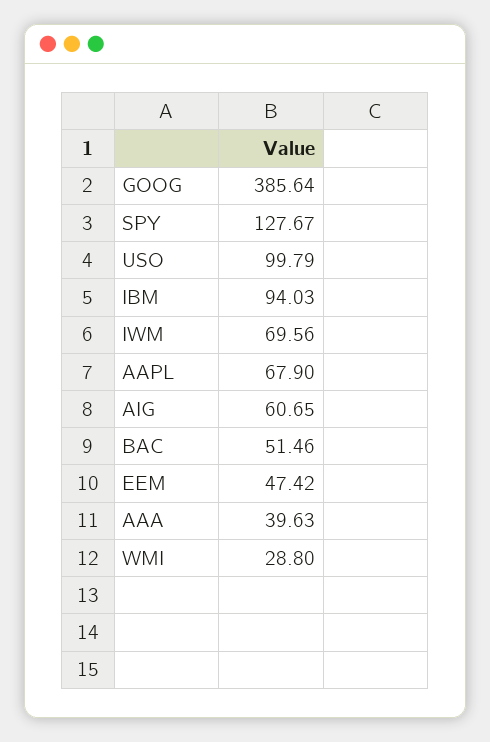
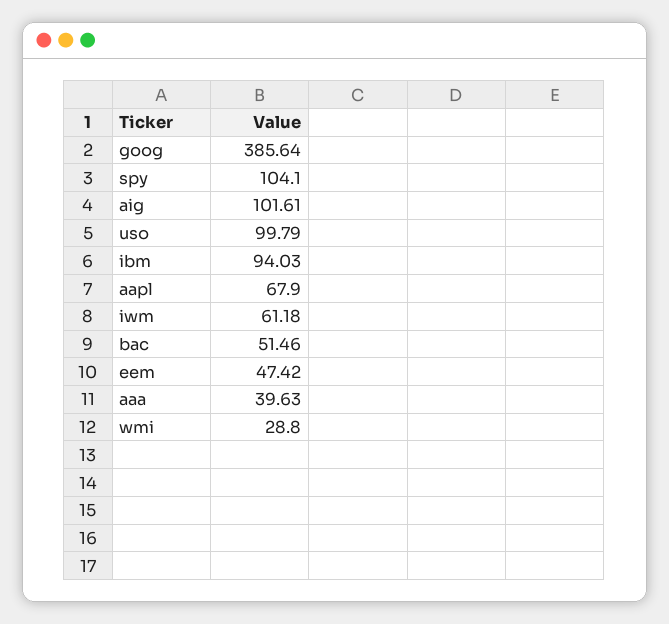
  {
    "GOOG": 385.64,
-   "SPY": 127.67,
+   "SPY": 104.1,
    "USO": 99.79,
    "IBM": 94.03,
-   "IWM": 69.56,
+   "IWM": 61.18,
    "AAPL": 67.9,
-   "AIG": 60.65,
+   "AIG": 101.61,
    "BAC": 51.46,
    "EEM": 47.42,
    "AAA": 39.63,
    "WMI": 28.8
  }

